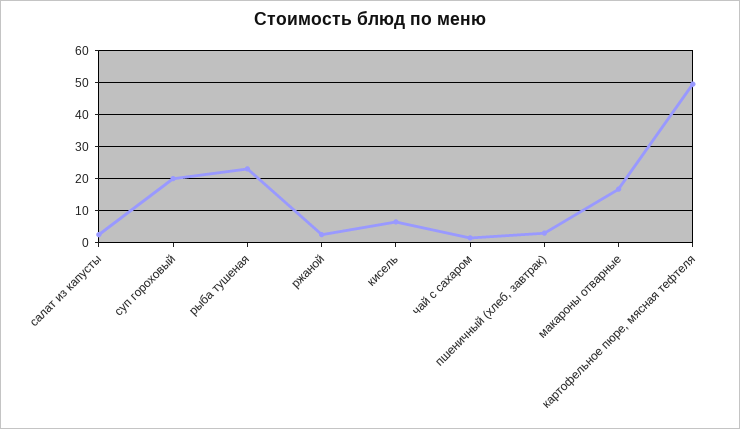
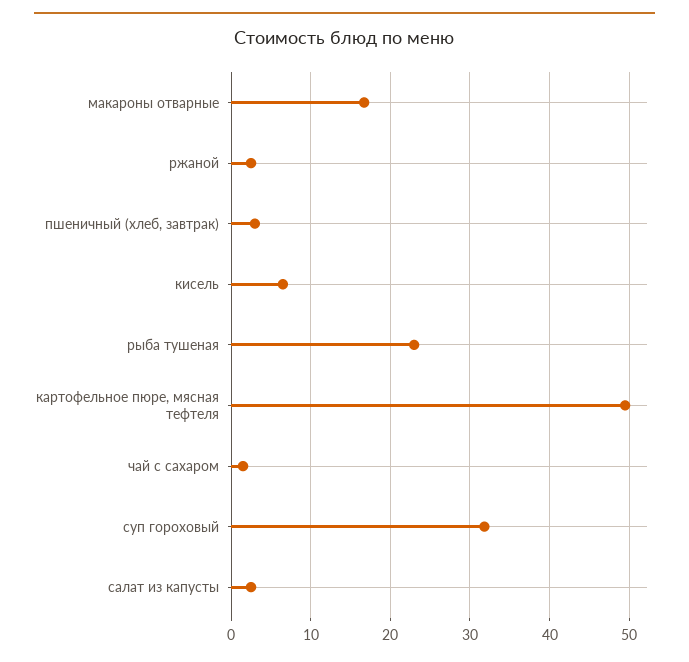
  {
    "салат из капусты": 3,
-   "суп гороховый": 20,
+   "суп гороховый": 32,
    "рыба тушеная": 23,
    "ржаной": 3,
    "кисель": 7,
    "чай с сахаром": 2,
    "пшеничный (хлеб, завтрак)": 3,
    "макароны отварные": 17,
    "картофельное пюре, мясная тефтеля": 50
  }

